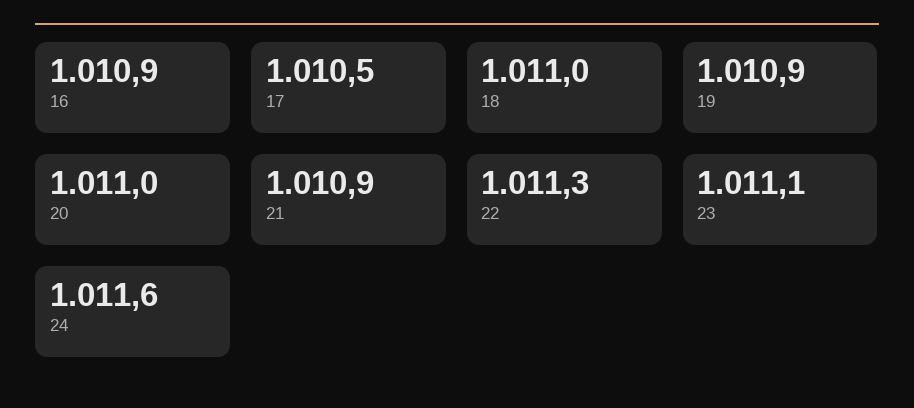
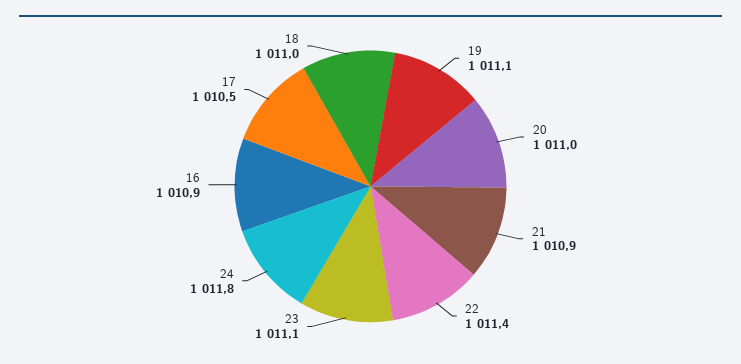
  {
    "16": 1010.9,
    "17": 1010.5,
    "18": 1011,
-   "19": 1010.9,
+   "19": 1011.1,
    "20": 1011,
    "21": 1010.9,
-   "22": 1011.3,
+   "22": 1011.4,
    "23": 1011.1,
-   "24": 1011.6
+   "24": 1011.8
  }

